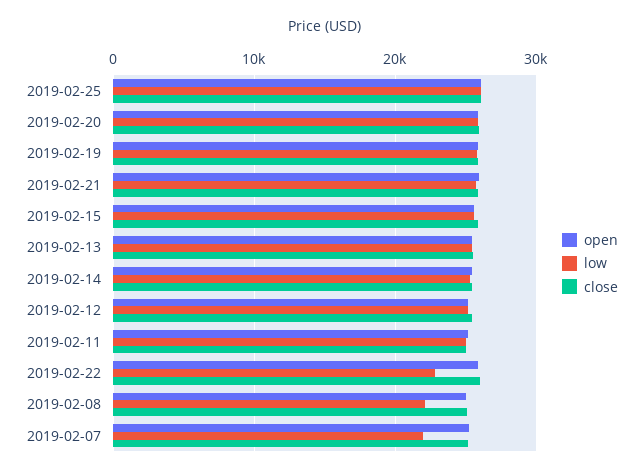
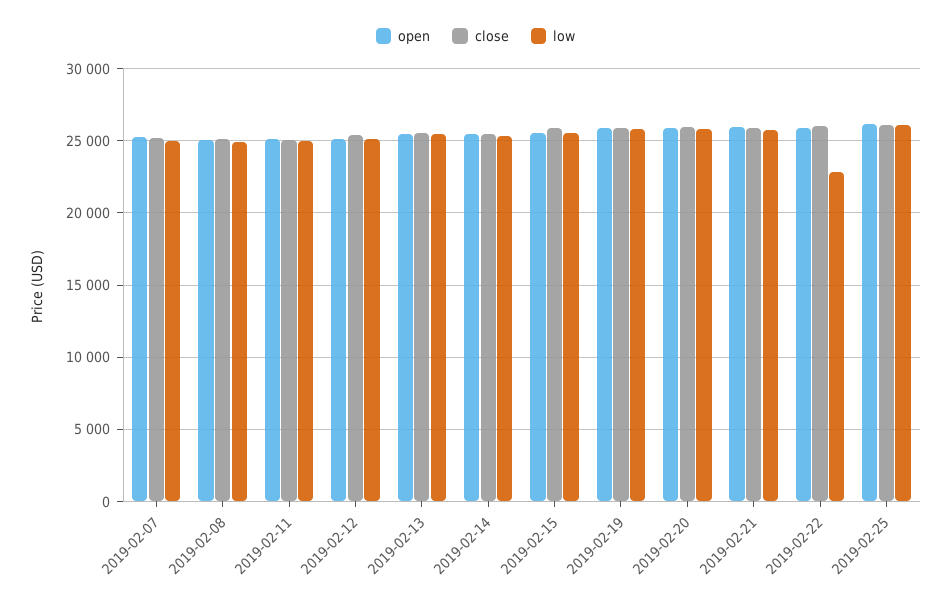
  {
    "open": {
      "2019-02-25": 26000,
      "2019-02-20": 26000,
      "2019-02-19": 26000,
      "2019-02-21": 26000,
      "2019-02-15": 25500,
      "2019-02-13": 25500,
      "2019-02-14": 25500,
      "2019-02-12": 25000,
      "2019-02-11": 25000,
      "2019-02-22": 26000,
      "2019-02-08": 25000,
      "2019-02-07": 25500
    },
    "low": {
      "2019-02-25": 26000,
      "2019-02-20": 26000,
      "2019-02-19": 26000,
      "2019-02-21": 26000,
      "2019-02-15": 25500,
      "2019-02-13": 25500,
      "2019-02-14": 25500,
      "2019-02-12": 25000,
      "2019-02-11": 25000,
      "2019-02-22": 23000,
-     "2019-02-08": 22000,
+     "2019-02-08": 25000,
-     "2019-02-07": 22000
+     "2019-02-07": 25000
    },
    "close": {
      "2019-02-25": 26000,
      "2019-02-20": 26000,
      "2019-02-19": 26000,
      "2019-02-21": 26000,
      "2019-02-15": 26000,
      "2019-02-13": 25500,
      "2019-02-14": 25500,
      "2019-02-12": 25500,
      "2019-02-11": 25000,
      "2019-02-22": 26000,
      "2019-02-08": 25000,
      "2019-02-07": 25000
    }
  }

